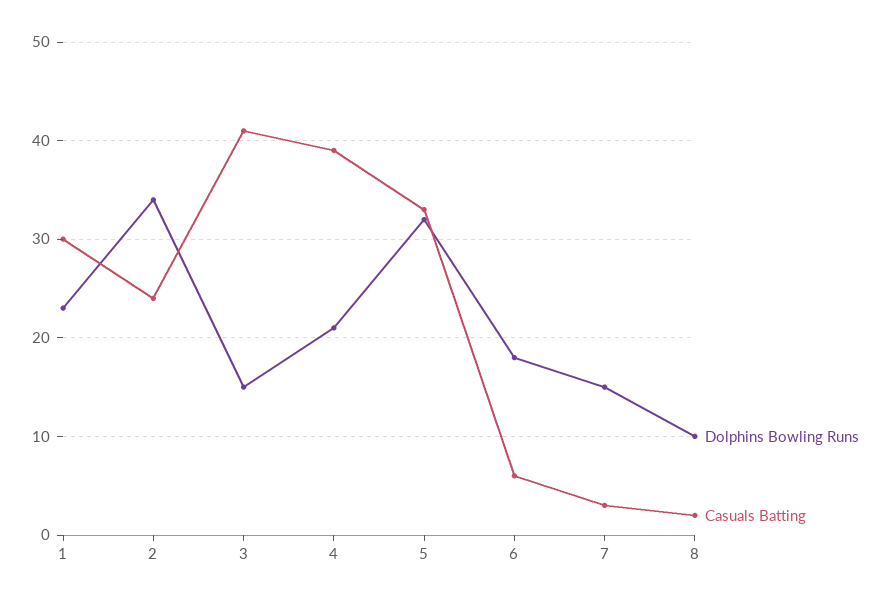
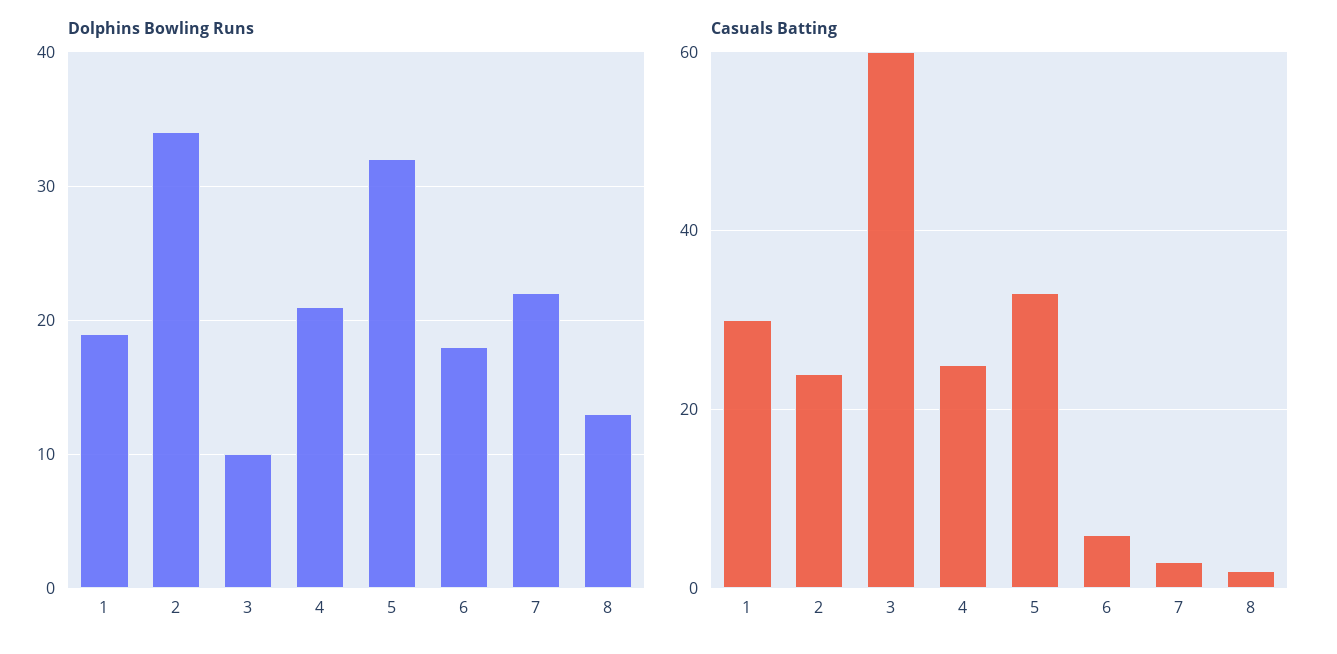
  {
    "Dolphins Bowling Runs": {
-     "1": 23,
+     "1": 19,
      "2": 34,
-     "3": 15,
+     "3": 10,
      "4": 21,
      "5": 32,
      "6": 18,
-     "7": 15,
+     "7": 22,
-     "8": 10
+     "8": 13
    },
    "Casuals Batting": {
      "1": 30,
      "2": 24,
-     "3": 41,
+     "3": 60,
-     "4": 39,
+     "4": 25,
      "5": 33,
      "6": 6,
      "7": 3,
      "8": 2
    }
  }

